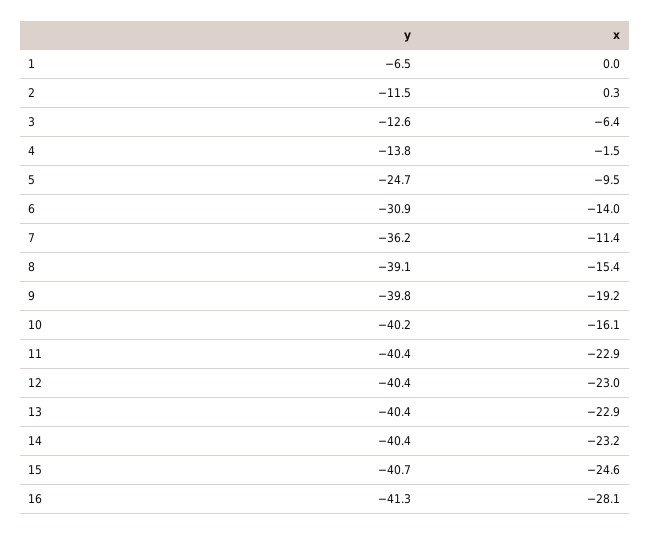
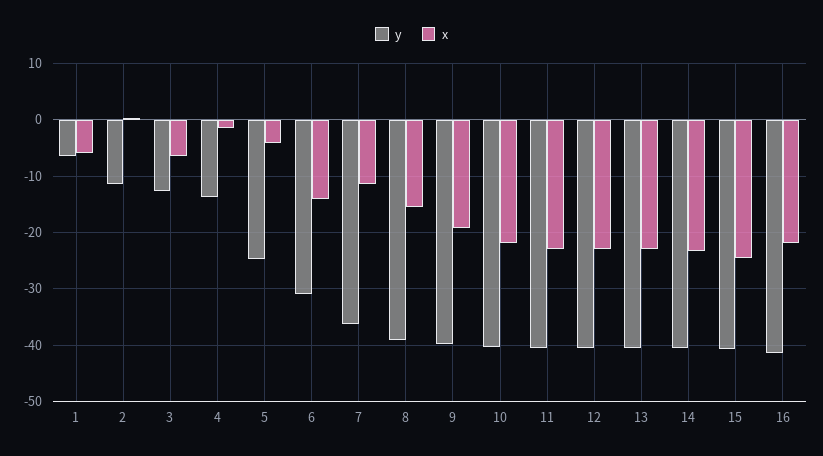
  {
    "y": {
      "1": -6.5,
      "2": -11.5,
      "3": -12.6,
      "4": -13.8,
      "5": -24.7,
      "6": -30.9,
      "7": -36.2,
      "8": -39.1,
      "9": -39.8,
      "10": -40.2,
      "11": -40.4,
      "12": -40.4,
      "13": -40.4,
      "14": -40.4,
      "15": -40.7,
      "16": -41.3
    },
    "x": {
-     "1": 0,
+     "1": -6,
      "2": 0.3,
      "3": -6.4,
      "4": -1.5,
-     "5": -9.5,
+     "5": -4,
      "6": -14,
      "7": -11.4,
      "8": -15.4,
      "9": -19.2,
-     "10": -16.1,
+     "10": -22,
      "11": -22.9,
      "12": -23,
      "13": -22.9,
      "14": -23.2,
      "15": -24.6,
-     "16": -28.1
+     "16": -22
    }
  }

